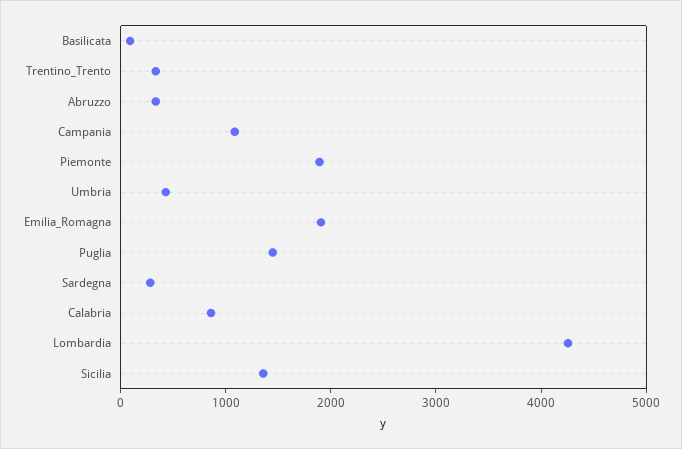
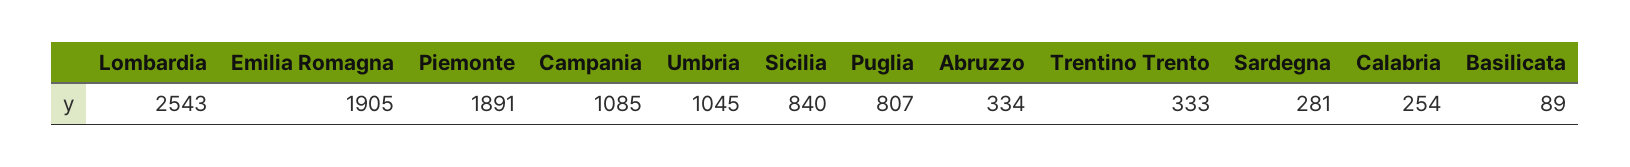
  {
    "Basilicata": 89,
    "Trentino_Trento": 333,
    "Abruzzo": 334,
    "Campania": 1085,
    "Piemonte": 1891,
-   "Umbria": 400,
+   "Umbria": 1045,
    "Emilia_Romagna": 1905,
-   "Puglia": 1400,
+   "Puglia": 807,
    "Sardegna": 281,
-   "Calabria": 800,
+   "Calabria": 254,
-   "Lombardia": 4200,
+   "Lombardia": 2543,
-   "Sicilia": 1400
+   "Sicilia": 840
  }

